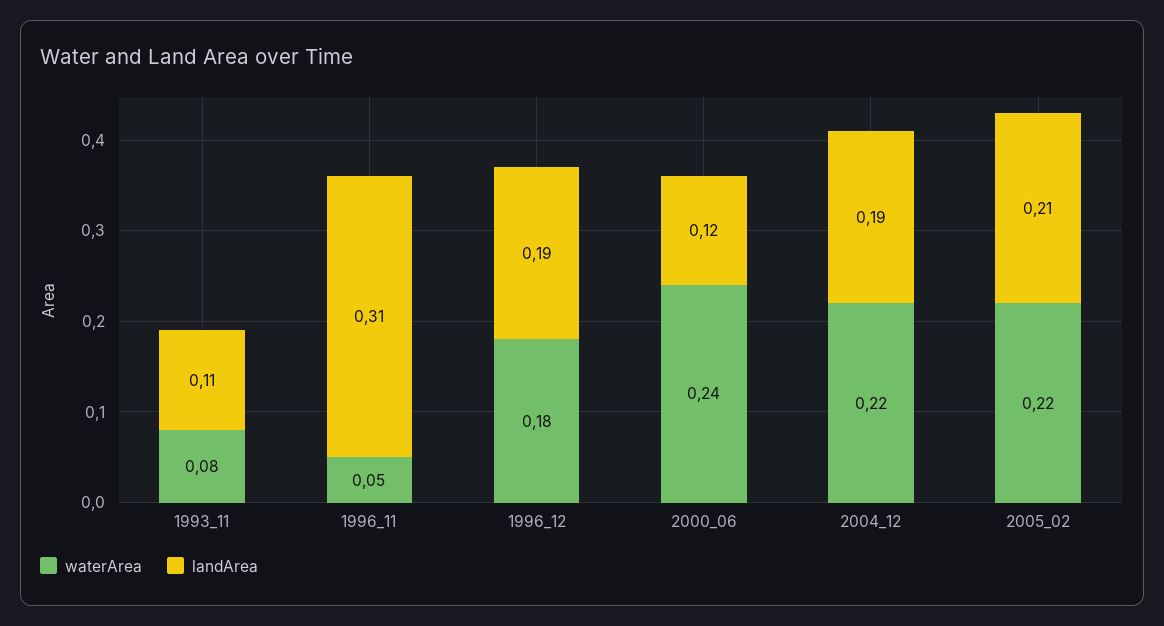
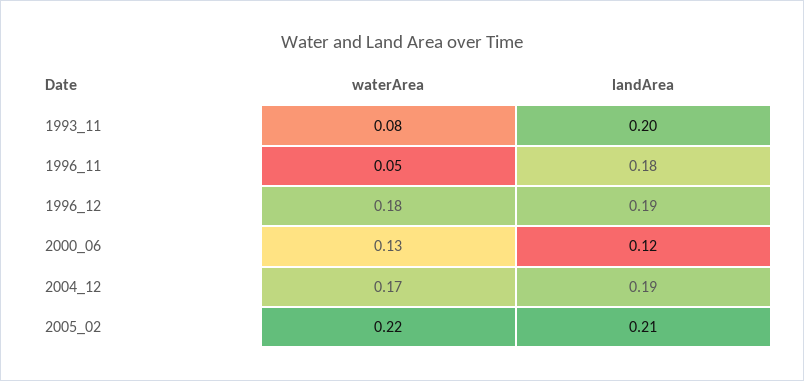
  {
    "waterArea": {
      "1993_11": 0.08,
      "1996_11": 0.05,
      "1996_12": 0.18,
-     "2000_06": 0.24,
+     "2000_06": 0.13,
-     "2004_12": 0.22,
+     "2004_12": 0.17,
      "2005_02": 0.22
    },
    "landArea": {
-     "1993_11": 0.11,
+     "1993_11": 0.2,
-     "1996_11": 0.31,
+     "1996_11": 0.18,
      "1996_12": 0.19,
      "2000_06": 0.12,
      "2004_12": 0.19,
      "2005_02": 0.21
    }
  }

